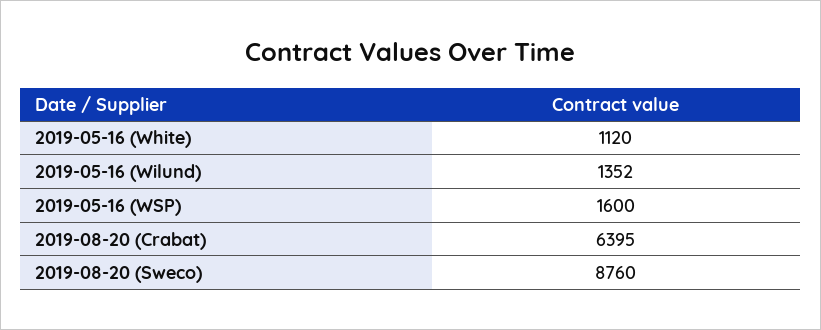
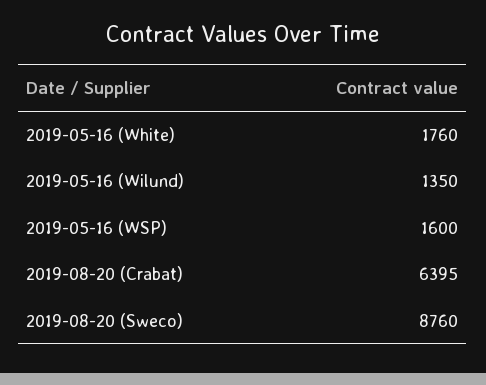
  {
-   "2019-05-16 (White)": 1120,
+   "2019-05-16 (White)": 1760,
-   "2019-05-16 (Wilund)": 1352,
+   "2019-05-16 (Wilund)": 1350,
    "2019-05-16 (WSP)": 1600,
    "2019-08-20 (Crabat)": 6395,
    "2019-08-20 (Sweco)": 8760
  }

